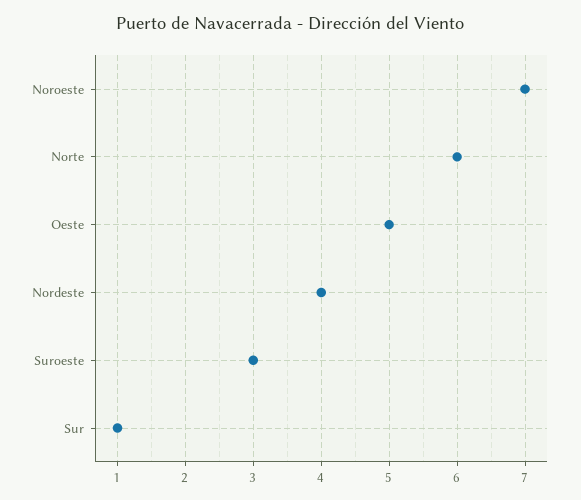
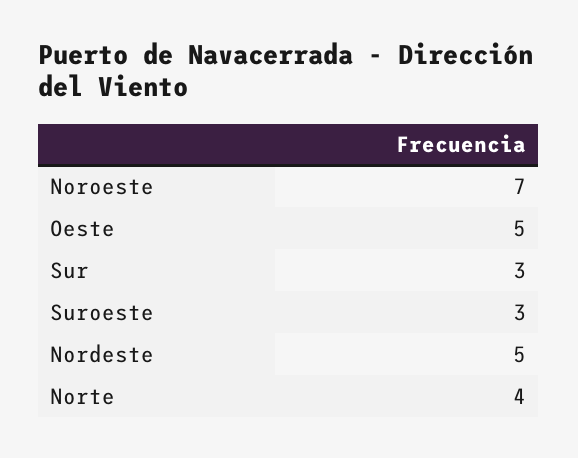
  {
    "Noroeste": 7,
-   "Norte": 6,
+   "Norte": 4,
    "Oeste": 5,
-   "Nordeste": 4,
+   "Nordeste": 5,
    "Suroeste": 3,
-   "Sur": 1
+   "Sur": 3
  }

